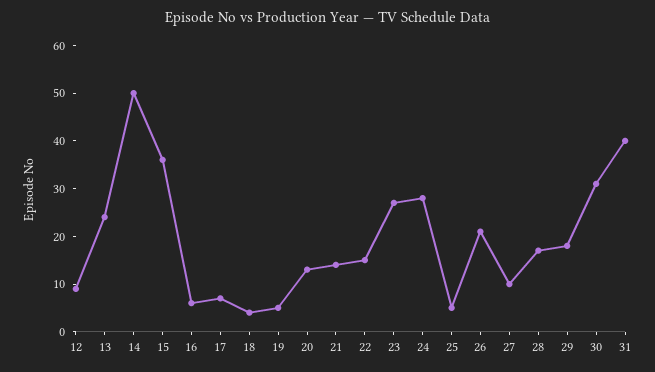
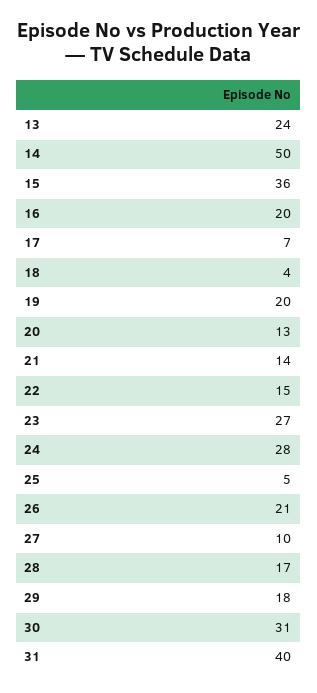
  {
-   "12": 10,
    "13": 24,
    "14": 50,
    "15": 36,
-   "16": 5,
+   "16": 20,
    "17": 7,
    "18": 4,
-   "19": 5,
+   "19": 20,
    "20": 13,
    "21": 14,
    "22": 15,
    "23": 27,
    "24": 28,
    "25": 5,
    "26": 21,
    "27": 10,
    "28": 17,
    "29": 18,
    "30": 31,
    "31": 40
  }

